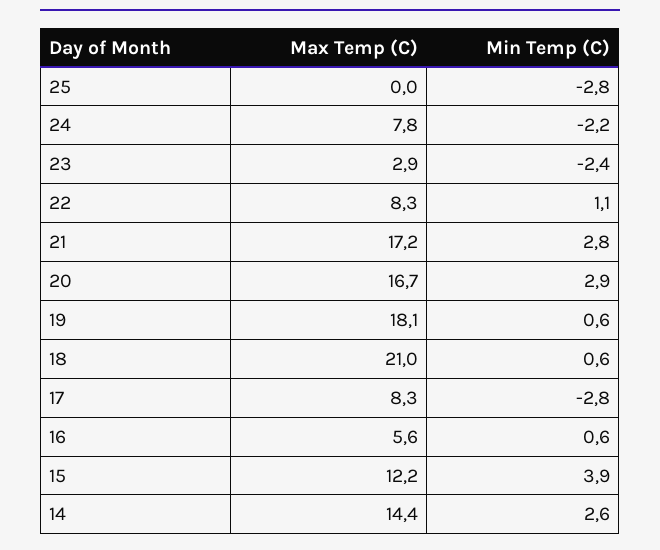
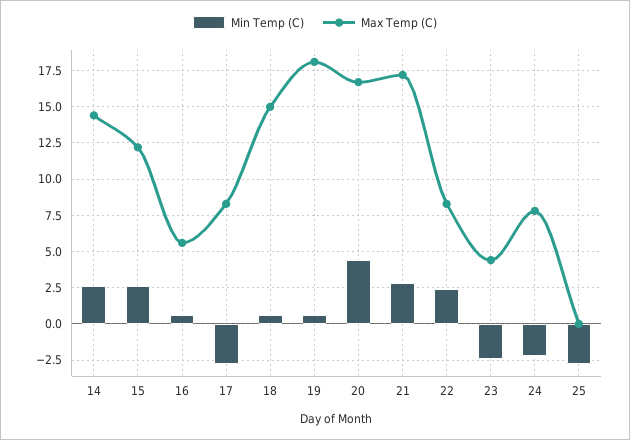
  {
    "Max Temp (C)": {
      "25": 0,
      "24": 7.8,
-     "23": 2.9,
+     "23": 4.5,
      "22": 8.3,
      "21": 17.2,
      "20": 16.7,
      "19": 18.1,
-     "18": 21,
+     "18": 15,
      "17": 8.3,
      "16": 5.6,
      "15": 12.2,
      "14": 14.4
    },
    "Min Temp (C)": {
      "25": -2.8,
      "24": -2.2,
      "23": -2.4,
-     "22": 1.1,
+     "22": 2.5,
      "21": 2.8,
-     "20": 2.9,
+     "20": 4.5,
      "19": 0.6,
      "18": 0.6,
      "17": -2.8,
      "16": 0.6,
-     "15": 3.9,
+     "15": 2.5,
      "14": 2.6
    }
  }

